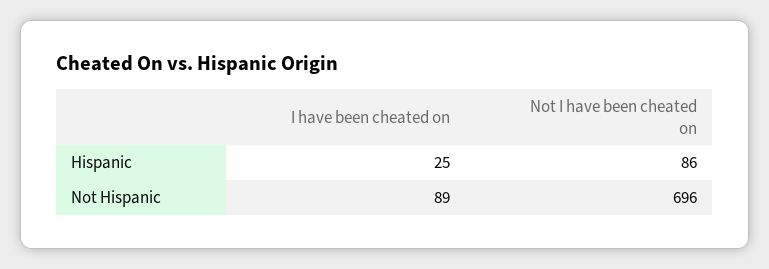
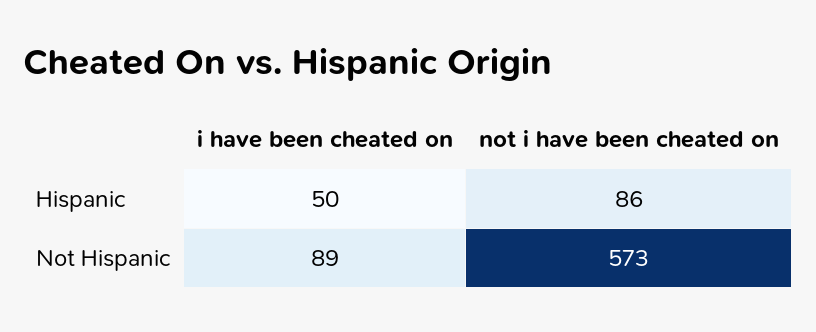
  {
    "I have been cheated on": {
-     "Hispanic": 25,
+     "Hispanic": 50,
      "Not Hispanic": 89
    },
    "Not I have been cheated on": {
      "Hispanic": 86,
-     "Not Hispanic": 696
+     "Not Hispanic": 573
    }
  }

